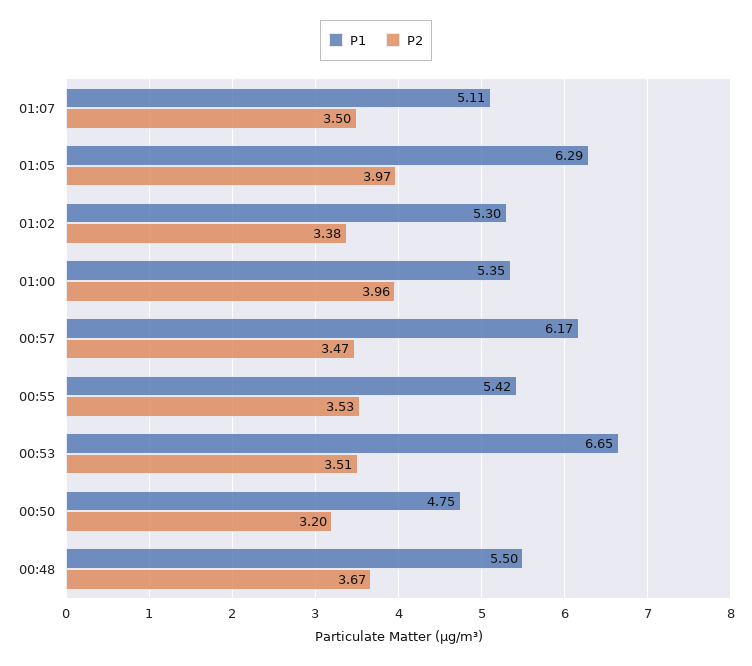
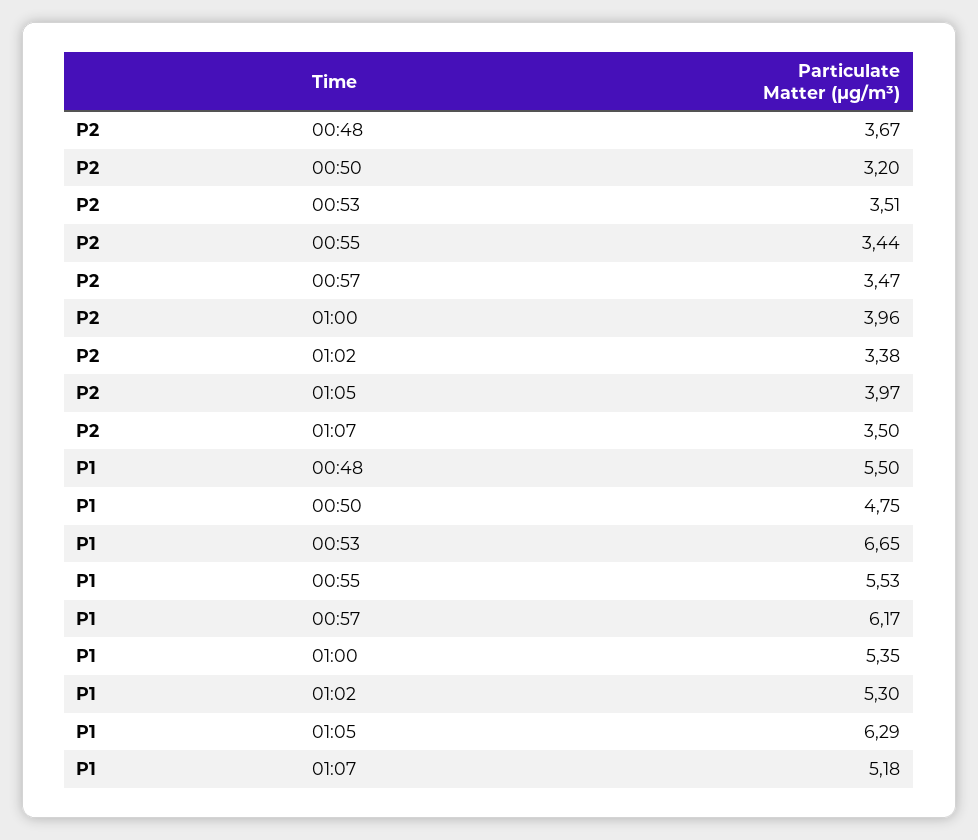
  {
    "P1": {
-     "01:07": 5.11,
+     "01:07": 5.18,
      "01:05": 6.29,
      "01:02": 5.3,
      "01:00": 5.35,
      "00:57": 6.17,
-     "00:55": 5.42,
+     "00:55": 5.53,
      "00:53": 6.65,
      "00:50": 4.75,
      "00:48": 5.5
    },
    "P2": {
      "01:07": 3.5,
      "01:05": 3.97,
      "01:02": 3.38,
      "01:00": 3.96,
      "00:57": 3.47,
-     "00:55": 3.53,
+     "00:55": 3.44,
      "00:53": 3.51,
      "00:50": 3.2,
      "00:48": 3.67
    }
  }

